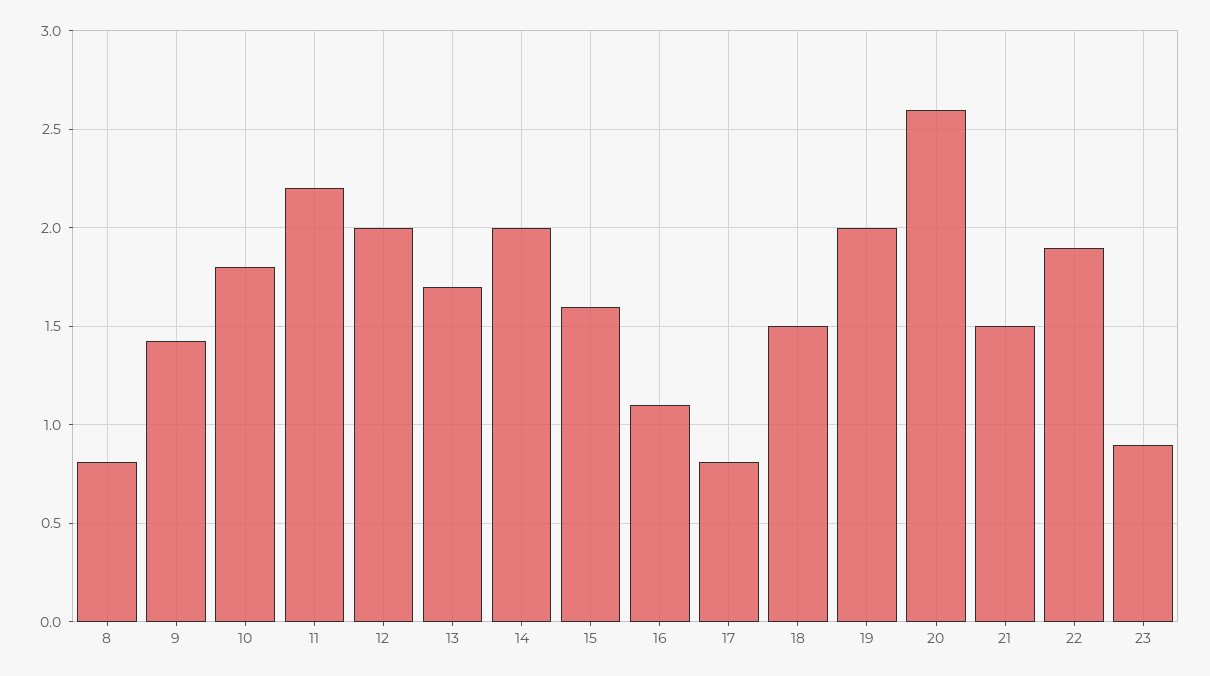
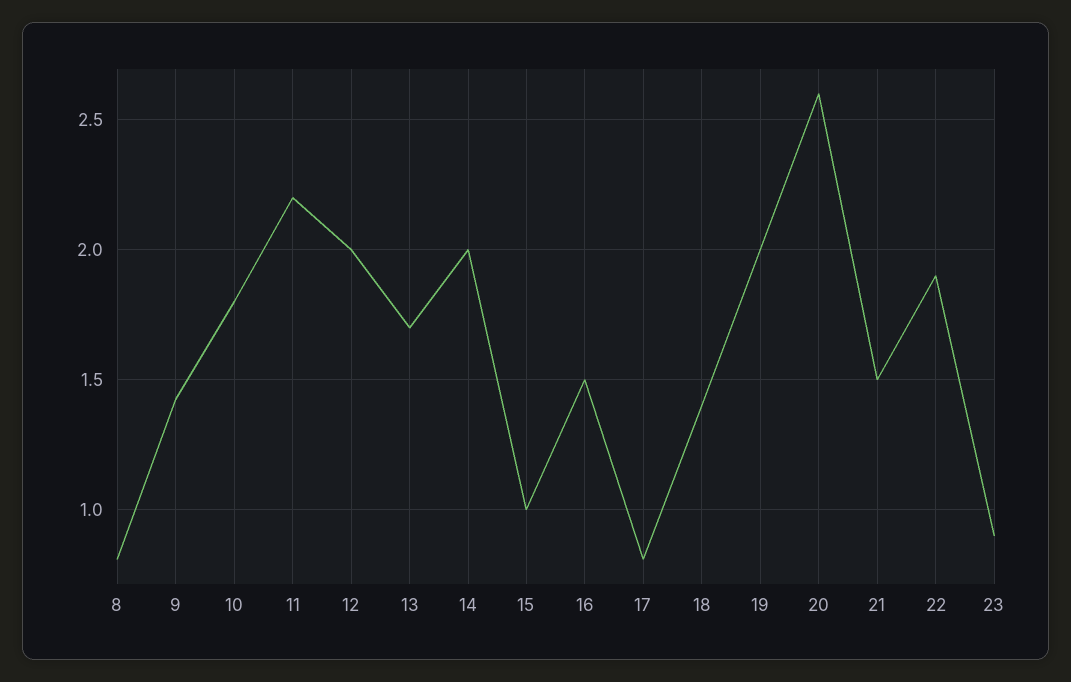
  {
    "8": 0.8,
    "9": 1.45,
    "10": 1.8,
    "11": 2.2,
    "12": 2,
    "13": 1.7,
    "14": 2,
-   "15": 1.6,
+   "15": 1,
-   "16": 1.1,
+   "16": 1.5,
    "17": 0.8,
-   "18": 1.5,
+   "18": 1.4,
    "19": 2,
    "20": 2.6,
    "21": 1.5,
    "22": 1.9,
    "23": 0.9
  }

